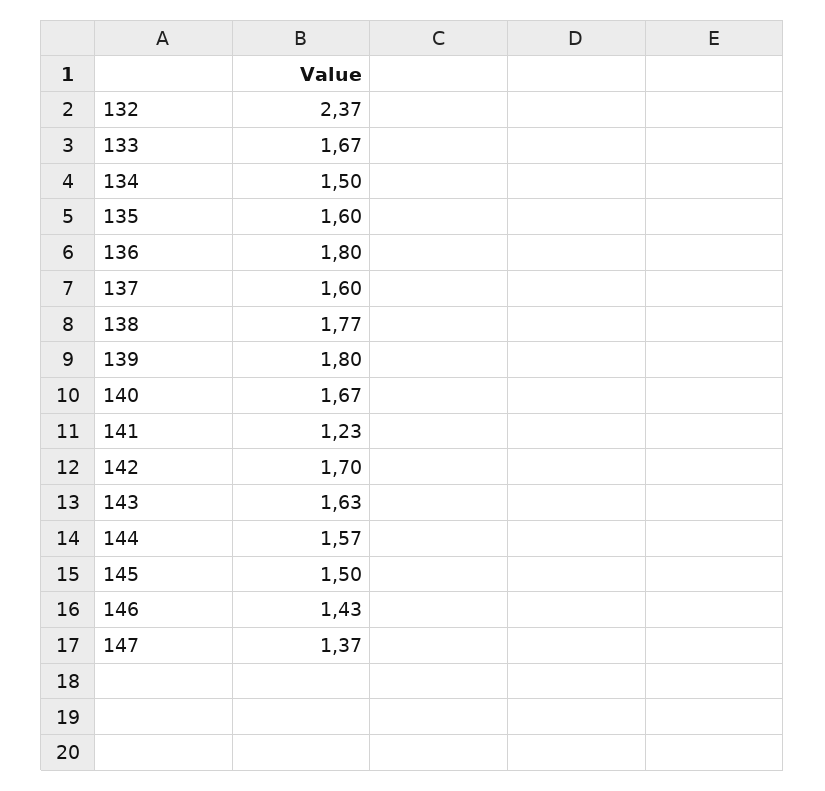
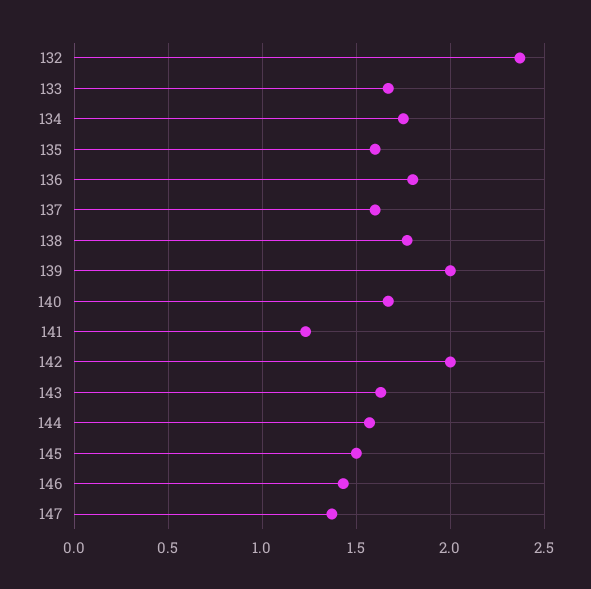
  {
    "132": 2.37,
    "133": 1.67,
-   "134": 1.5,
+   "134": 1.75,
    "135": 1.6,
    "136": 1.8,
    "137": 1.6,
    "138": 1.77,
-   "139": 1.8,
+   "139": 2,
    "140": 1.67,
    "141": 1.23,
-   "142": 1.7,
+   "142": 2,
    "143": 1.63,
    "144": 1.57,
    "145": 1.5,
    "146": 1.43,
    "147": 1.37
  }

